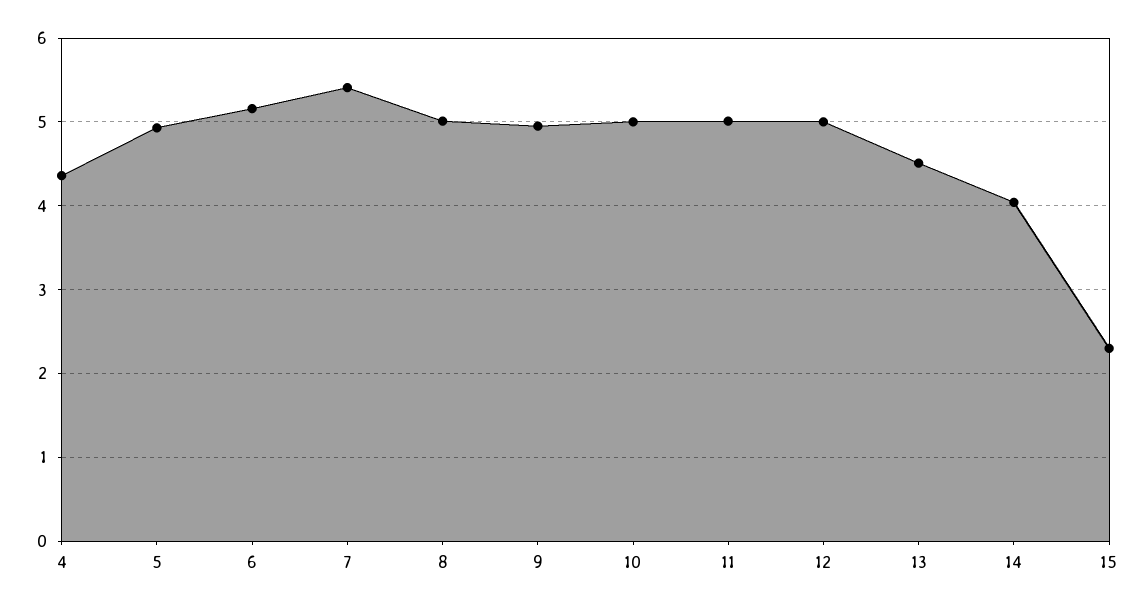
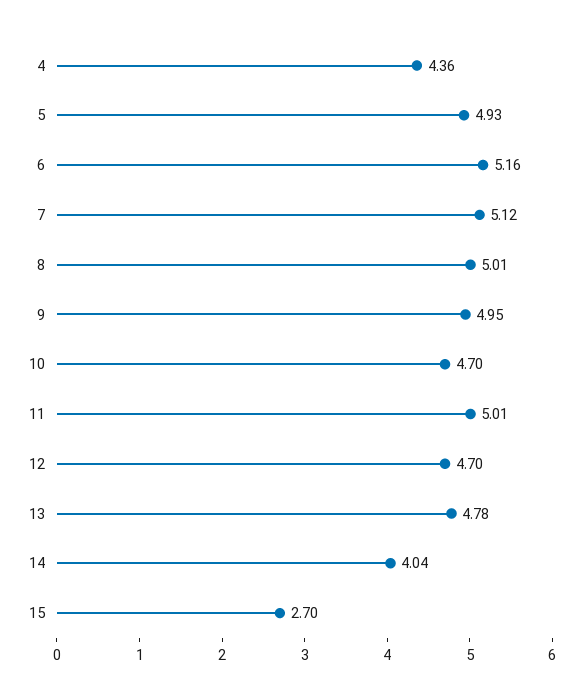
  {
    "4": 4.36,
    "5": 4.93,
    "6": 5.16,
-   "7": 5.4,
+   "7": 5.12,
    "8": 5.01,
    "9": 4.95,
-   "10": 5,
+   "10": 4.7,
    "11": 5.01,
-   "12": 5,
+   "12": 4.7,
-   "13": 4.5,
+   "13": 4.78,
    "14": 4.04,
-   "15": 2.3
+   "15": 2.7
  }

